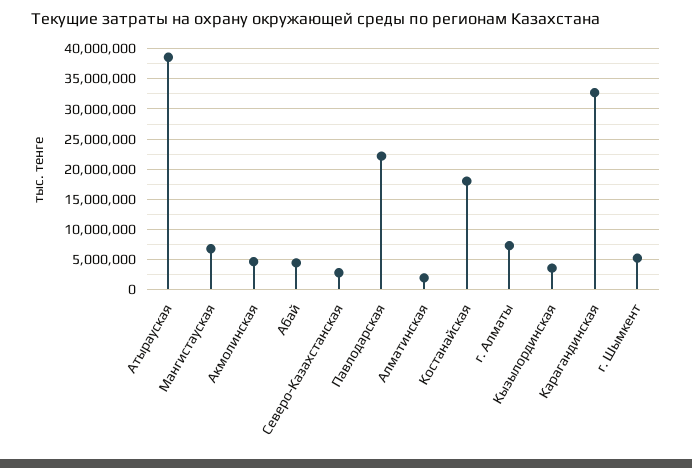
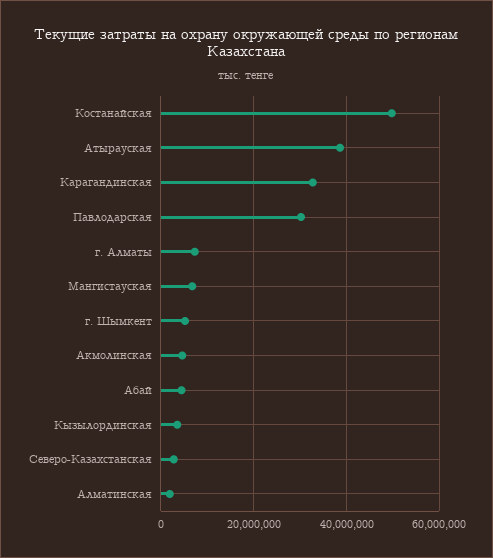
  {
    "Атырауская": 39000000,
    "Мангистауская": 7000000,
    "Акмолинская": 5000000,
    "Абай": 4000000,
    "Северо-Казахстанская": 3000000,
-   "Павлодарская": 22000000,
+   "Павлодарская": 30000000,
    "Алматинская": 2000000,
-   "Костанайская": 18000000,
+   "Костанайская": 50000000,
    "г. Алматы": 7000000,
    "Кызылординская": 4000000,
    "Карагандинская": 33000000,
    "г. Шымкент": 5000000
  }

